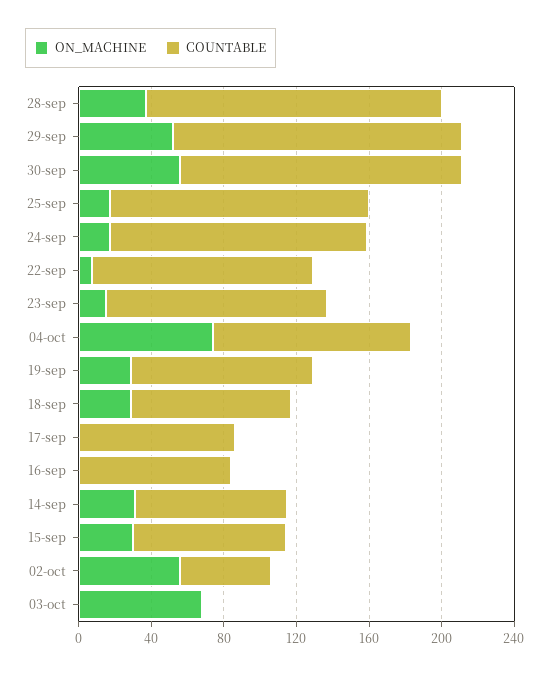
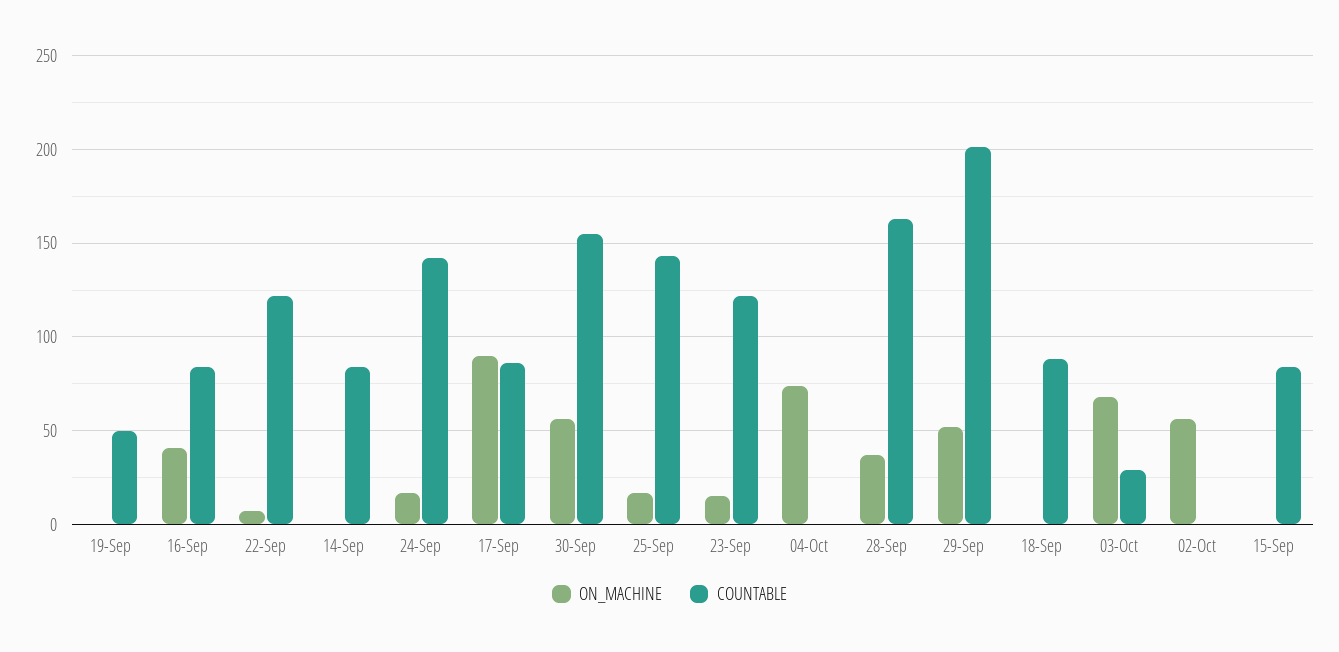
  {
    "ON_MACHINE": {
      "28-sep": 35,
      "29-sep": 50,
      "30-sep": 55,
      "25-sep": 15,
      "24-sep": 15,
      "22-sep": 5,
      "23-sep": 15,
      "04-oct": 75,
-     "19-sep": 30,
+     "19-sep": 0,
-     "18-sep": 30,
+     "18-sep": 0,
-     "17-sep": 0,
+     "17-sep": 90,
-     "16-sep": 0,
+     "16-sep": 40,
-     "14-sep": 30,
+     "14-sep": 0,
-     "15-sep": 30,
+     "15-sep": 0,
      "02-oct": 55,
      "03-oct": 70
    },
    "COUNTABLE": {
      "28-sep": 165,
-     "29-sep": 160,
+     "29-sep": 200,
      "30-sep": 155,
      "25-sep": 145,
      "24-sep": 140,
      "22-sep": 120,
      "23-sep": 120,
-     "04-oct": 110,
+     "04-oct": 0,
-     "19-sep": 100,
+     "19-sep": 50,
      "18-sep": 90,
      "17-sep": 85,
      "16-sep": 85,
      "14-sep": 85,
      "15-sep": 85,
-     "02-oct": 50,
+     "02-oct": 0,
-     "03-oct": 0
+     "03-oct": 30
    }
  }

